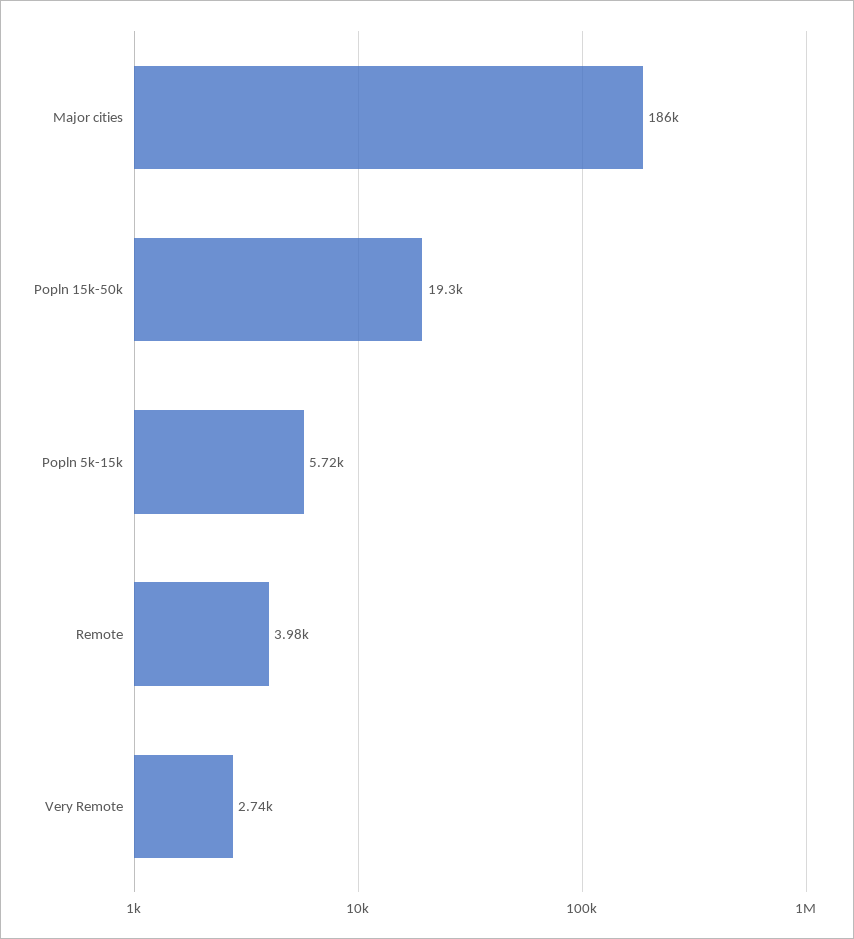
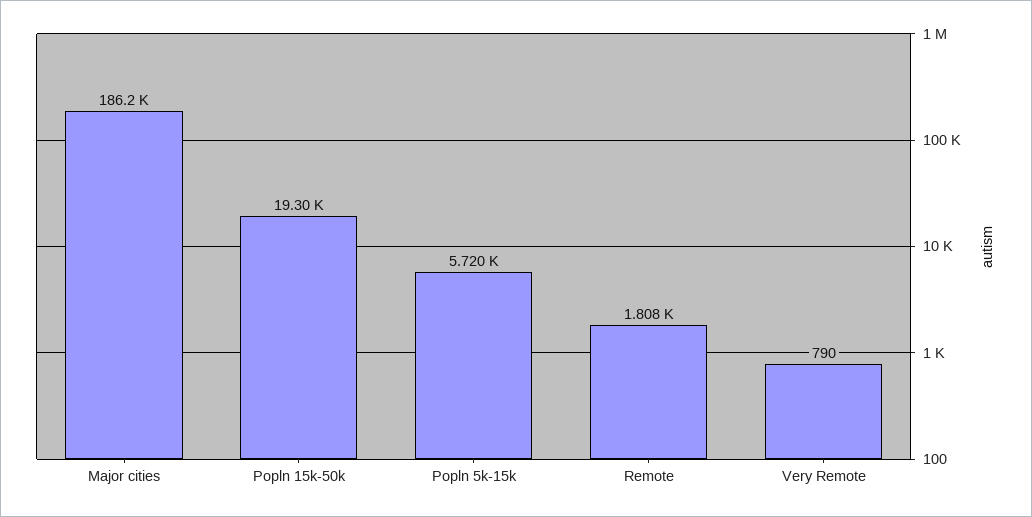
  {
    "Major cities": 186200,
    "Popln 15k-50k": 19300,
    "Popln 5k-15k": 5720,
-   "Remote": 3980,
+   "Remote": 1808,
-   "Very Remote": 2740
+   "Very Remote": 790
  }

